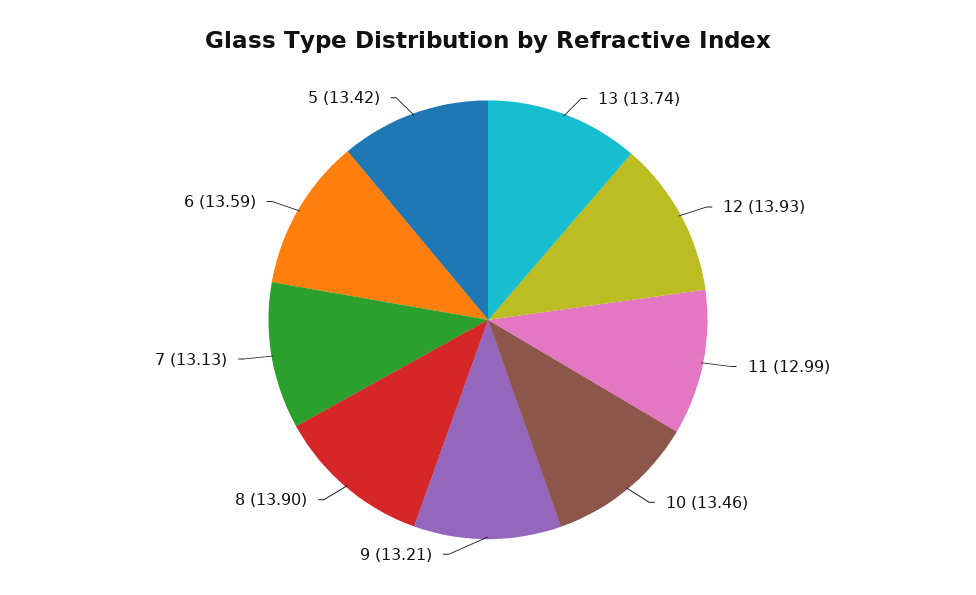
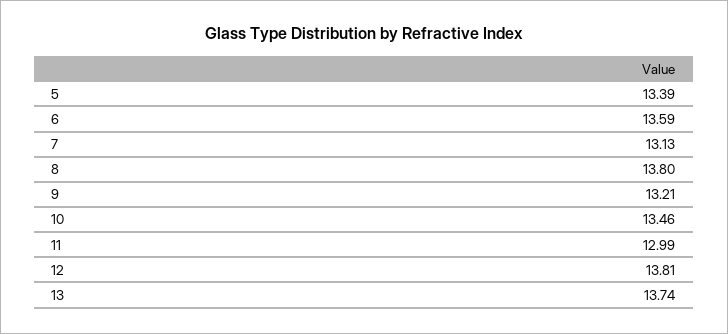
  {
    "13": 13.74,
-   "12": 13.93,
+   "12": 13.81,
    "11": 12.99,
    "10": 13.46,
    "9": 13.21,
-   "8": 13.9,
+   "8": 13.8,
    "7": 13.13,
    "6": 13.59,
-   "5": 13.42
+   "5": 13.39
  }

